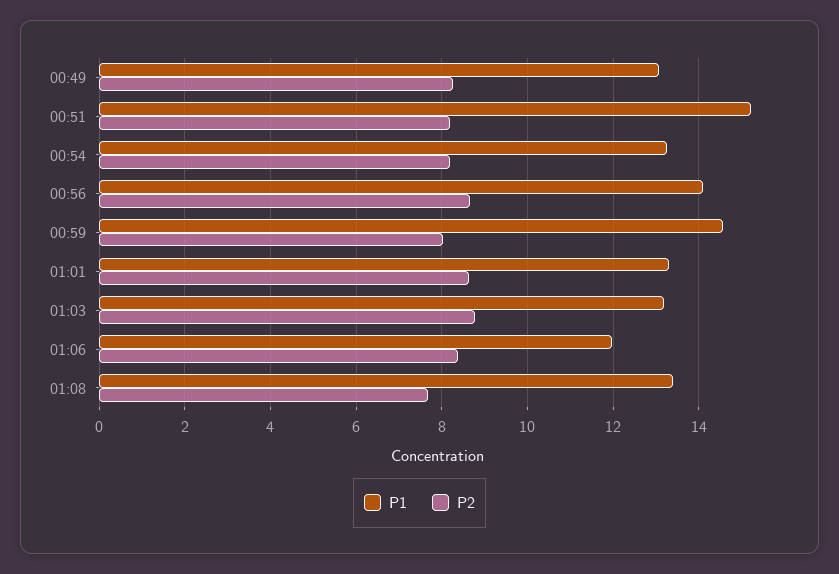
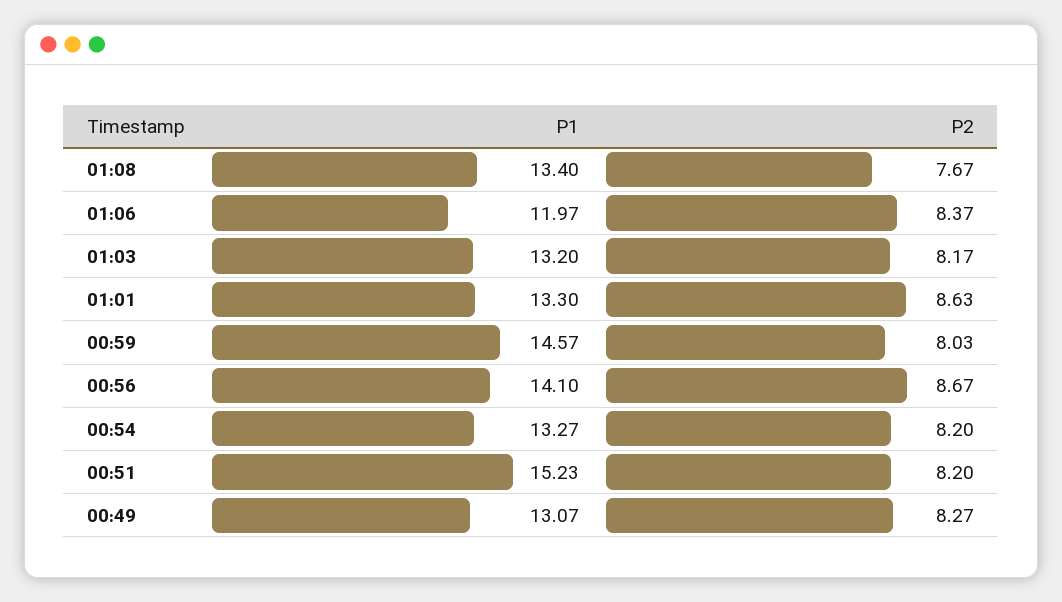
  {
    "P1": {
      "00:49": 13.07,
      "00:51": 15.23,
      "00:54": 13.27,
      "00:56": 14.1,
      "00:59": 14.57,
      "01:01": 13.3,
      "01:03": 13.2,
      "01:06": 11.97,
      "01:08": 13.4
    },
    "P2": {
      "00:49": 8.27,
      "00:51": 8.2,
      "00:54": 8.2,
      "00:56": 8.67,
      "00:59": 8.03,
      "01:01": 8.63,
-     "01:03": 8.8,
+     "01:03": 8.17,
      "01:06": 8.37,
      "01:08": 7.67
    }
  }

